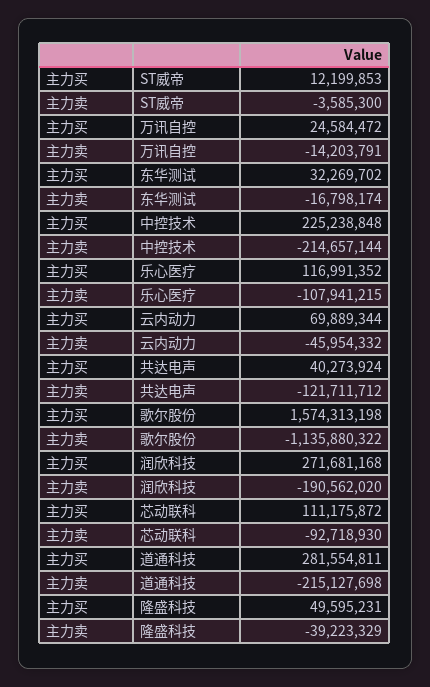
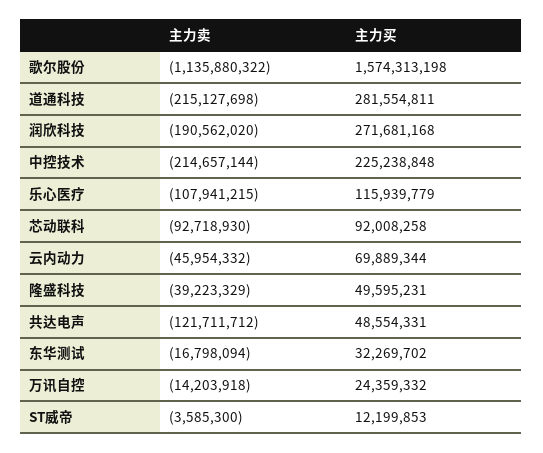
  {
    "主力买": {
      "ST威帝": 12199853,
-     "万讯自控": 24584472,
+     "万讯自控": 24359332,
      "东华测试": 32269702,
      "中控技术": 225238848,
-     "乐心医疗": 116991352,
+     "乐心医疗": 115939779,
      "云内动力": 69889344,
-     "共达电声": 40273924,
+     "共达电声": 48554331,
      "歌尔股份": 1574313198,
      "润欣科技": 271681168,
-     "芯动联科": 111175872,
+     "芯动联科": 92008258,
      "道通科技": 281554811,
      "隆盛科技": 49595231
    },
    "主力卖": {
      "ST威帝": -3585300,
-     "万讯自控": -14203791,
+     "万讯自控": -14203918,
-     "东华测试": -16798174,
+     "东华测试": -16798094,
      "中控技术": -214657144,
      "乐心医疗": -107941215,
      "云内动力": -45954332,
      "共达电声": -121711712,
      "歌尔股份": -1135880322,
      "润欣科技": -190562020,
      "芯动联科": -92718930,
      "道通科技": -215127698,
      "隆盛科技": -39223329
    }
  }

